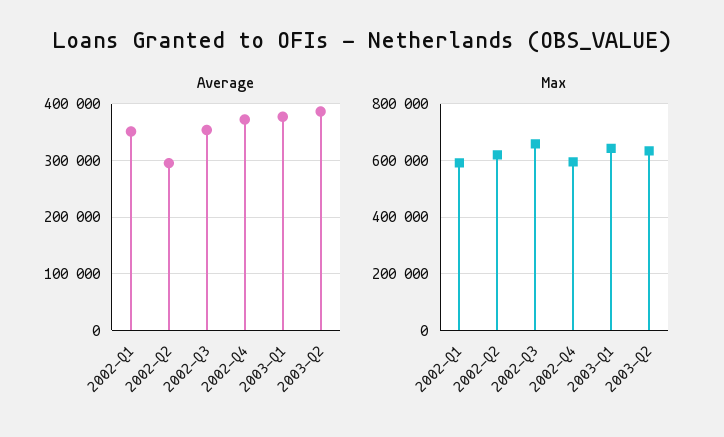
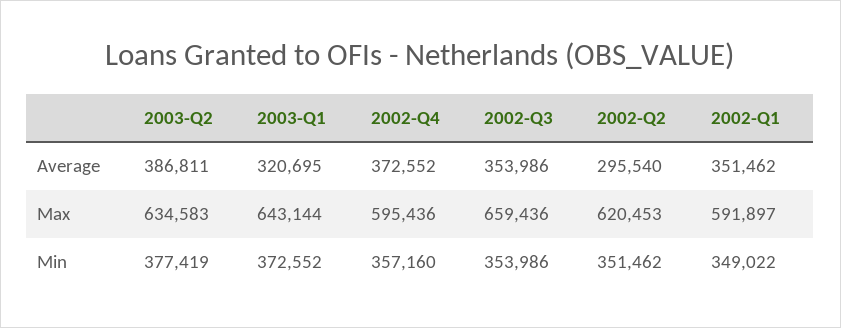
  {
    "Average": {
      "2002-Q1": 351462,
      "2002-Q2": 295540,
      "2002-Q3": 353986,
      "2002-Q4": 372552,
-     "2003-Q1": 380000,
+     "2003-Q1": 320695,
      "2003-Q2": 386811
    },
    "Max": {
      "2002-Q1": 591897,
      "2002-Q2": 620453,
      "2002-Q3": 659436,
      "2002-Q4": 595436,
      "2003-Q1": 643144,
      "2003-Q2": 634583
-   }
+   },
+   "Min": {
+     "2003-Q2": 377419,
+     "2003-Q1": 372552,
+     "2002-Q4": 357160,
+     "2002-Q3": 353986,
+     "2002-Q2": 351462,
+     "2002-Q1": 349022
+   }
  }

